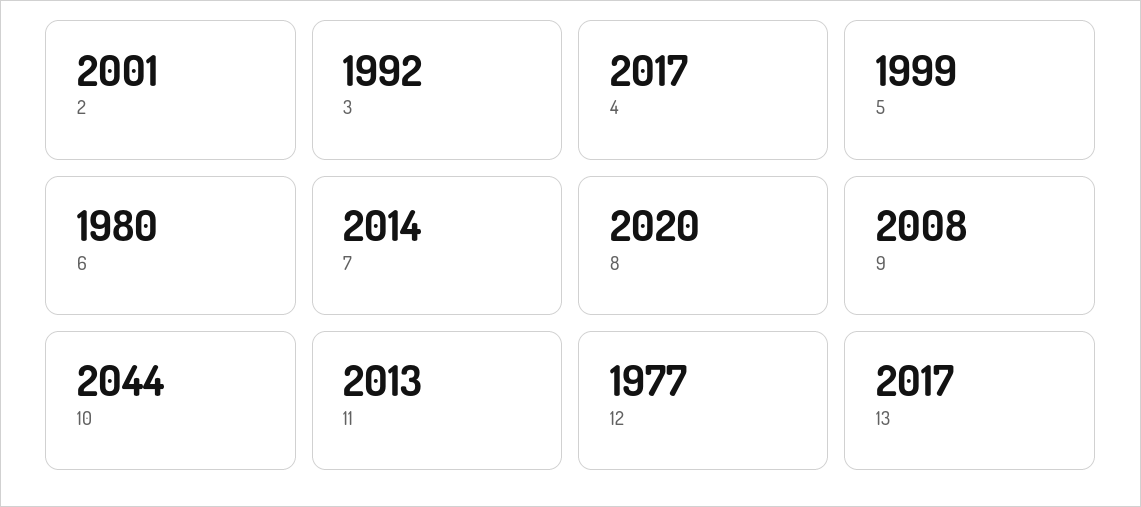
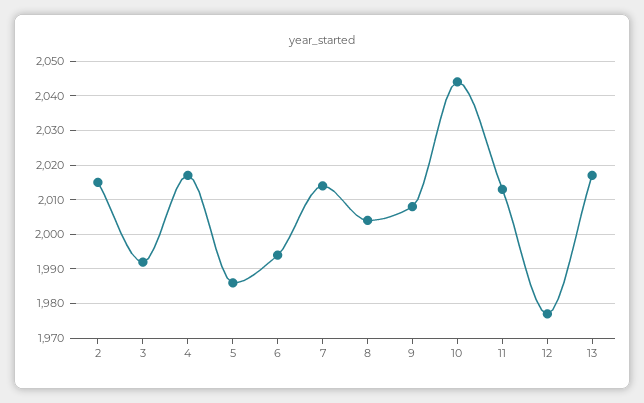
  {
-   "2": 2001,
+   "2": 2015,
    "3": 1992,
    "4": 2017,
-   "5": 1999,
+   "5": 1985,
-   "6": 1980,
+   "6": 1995,
    "7": 2014,
-   "8": 2020,
+   "8": 2005,
    "9": 2008,
    "10": 2044,
    "11": 2013,
    "12": 1977,
    "13": 2017
  }

